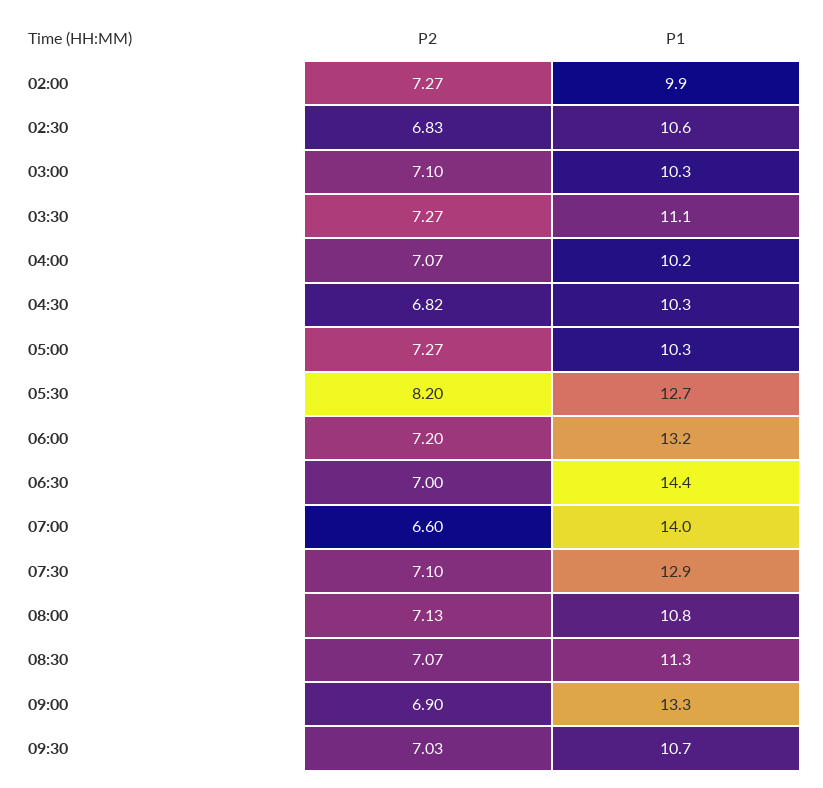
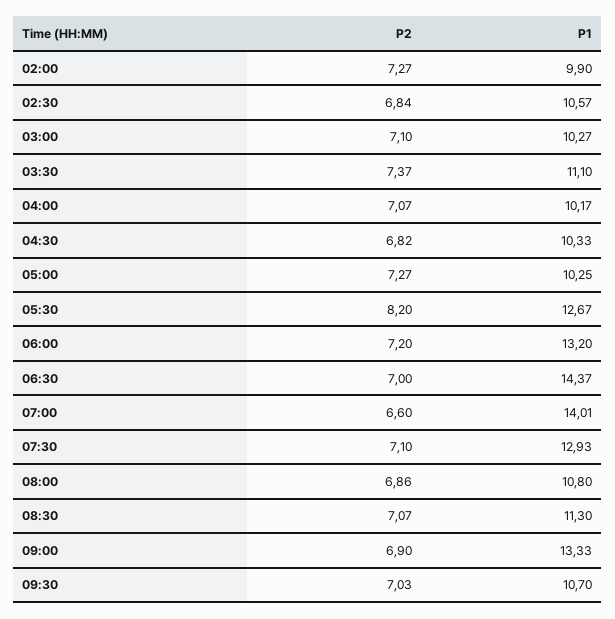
  {
    "P2": {
      "02:00": 7.27,
-     "02:30": 6.83,
+     "02:30": 6.84,
      "03:00": 7.1,
-     "03:30": 7.27,
+     "03:30": 7.37,
      "04:00": 7.07,
      "04:30": 6.82,
      "05:00": 7.27,
      "05:30": 8.2,
      "06:00": 7.2,
      "06:30": 7,
      "07:00": 6.6,
      "07:30": 7.1,
-     "08:00": 7.13,
+     "08:00": 6.86,
      "08:30": 7.07,
      "09:00": 6.9,
      "09:30": 7.03
    },
    "P1": {
      "02:00": 9.9,
      "02:30": 10.57,
      "03:00": 10.27,
      "03:30": 11.1,
      "04:00": 10.17,
      "04:30": 10.33,
      "05:00": 10.25,
      "05:30": 12.67,
      "06:00": 13.2,
      "06:30": 14.37,
      "07:00": 14.01,
      "07:30": 12.93,
      "08:00": 10.8,
      "08:30": 11.3,
      "09:00": 13.33,
      "09:30": 10.7
    }
  }

